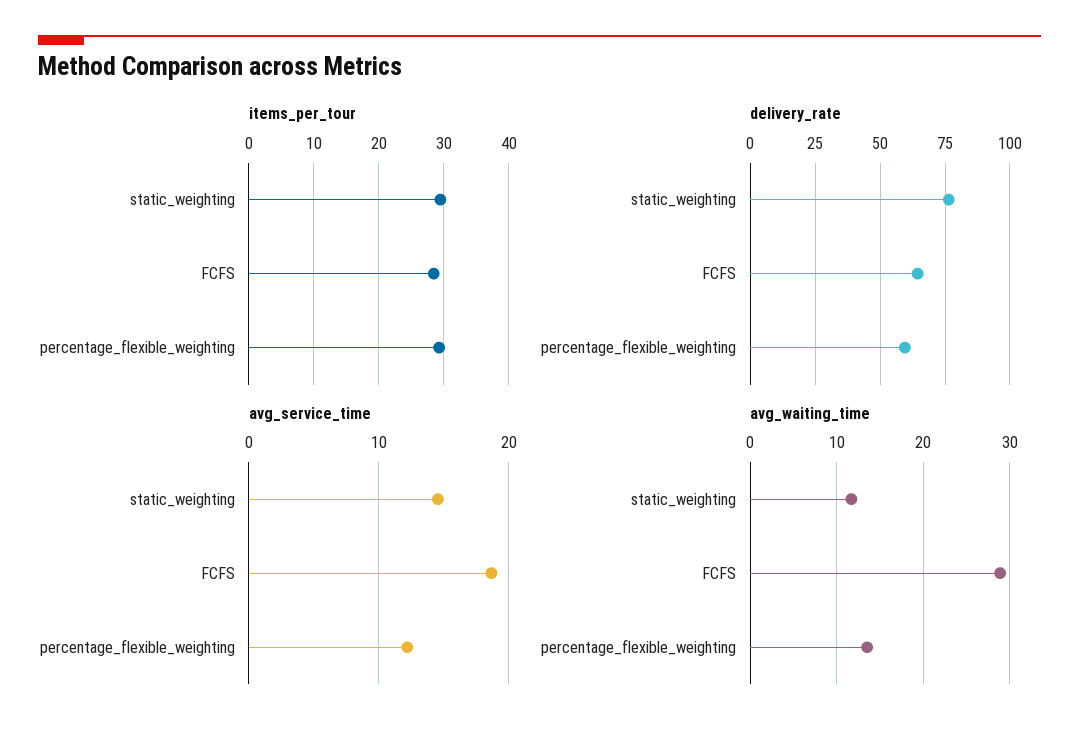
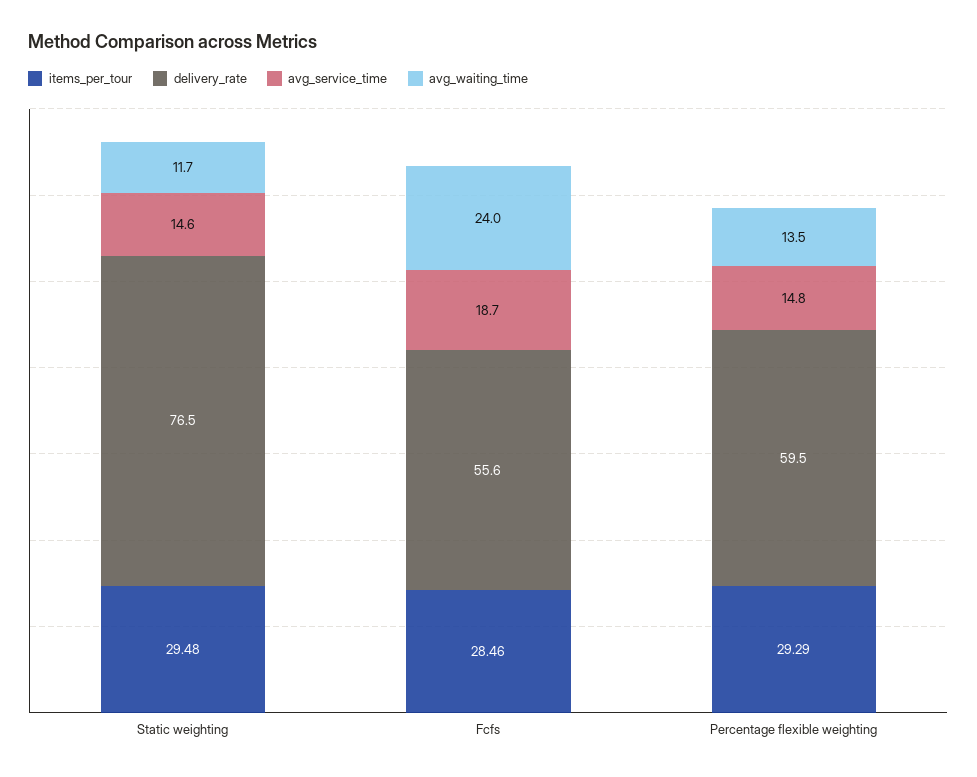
  {
    "items_per_tour": {
      "static_weighting": 29.48,
      "FCFS": 28.46,
      "percentage_flexible_weighting": 29.29
    },
    "delivery_rate": {
      "static_weighting": 76.5,
-     "FCFS": 65,
+     "FCFS": 55.6,
      "percentage_flexible_weighting": 59.5
    },
    "avg_service_time": {
      "static_weighting": 14.6,
      "FCFS": 18.7,
-     "percentage_flexible_weighting": 12
+     "percentage_flexible_weighting": 14.8
    },
    "avg_waiting_time": {
      "static_weighting": 11.7,
-     "FCFS": 29,
+     "FCFS": 24,
      "percentage_flexible_weighting": 13.5
    }
  }

